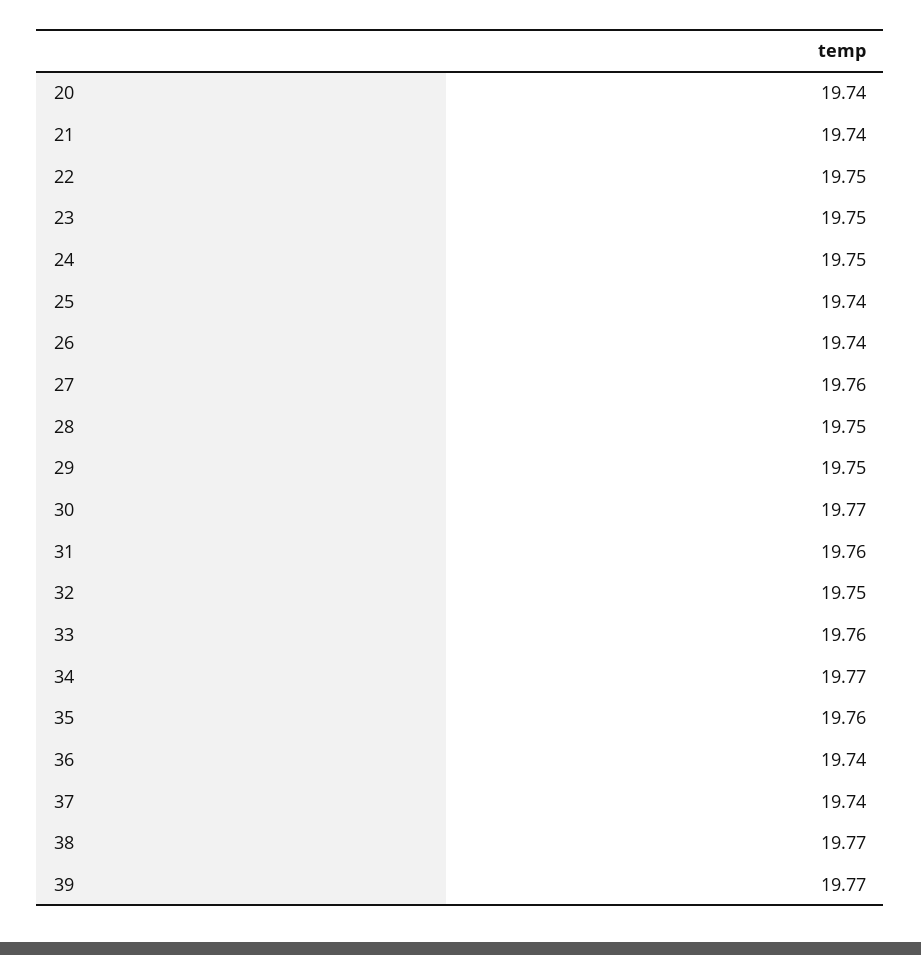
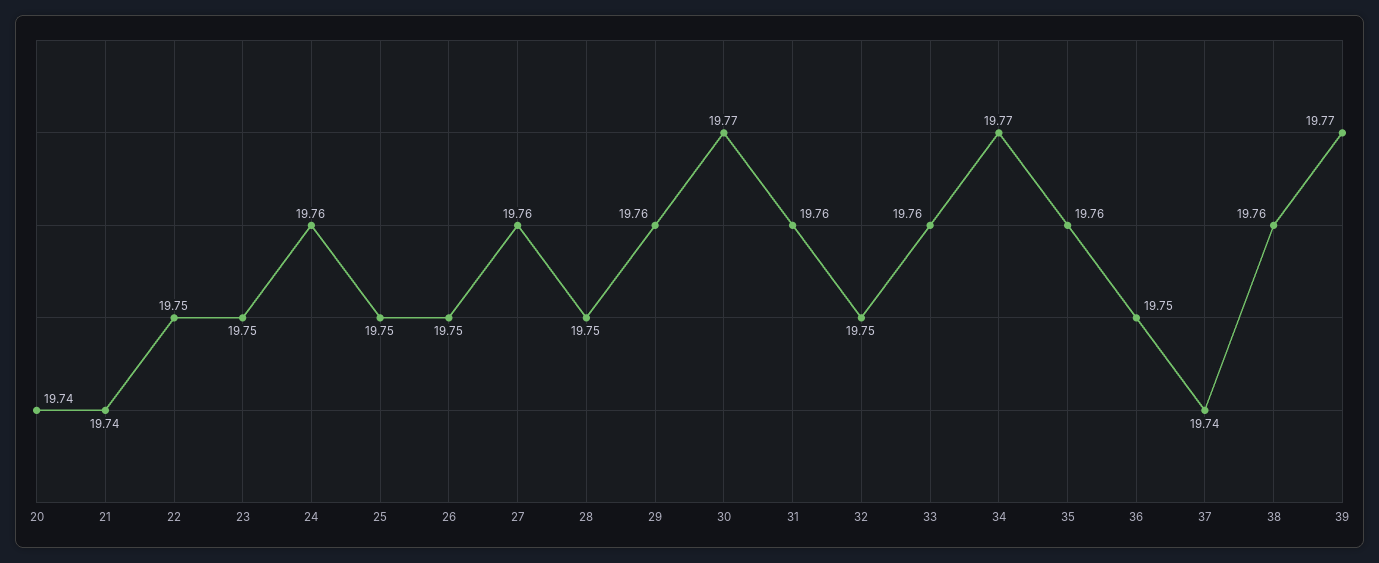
  {
    "20": 19.74,
    "21": 19.74,
    "22": 19.75,
    "23": 19.75,
-   "24": 19.75,
+   "24": 19.76,
-   "25": 19.74,
+   "25": 19.75,
-   "26": 19.74,
+   "26": 19.75,
    "27": 19.76,
    "28": 19.75,
-   "29": 19.75,
+   "29": 19.76,
    "30": 19.77,
    "31": 19.76,
    "32": 19.75,
    "33": 19.76,
    "34": 19.77,
    "35": 19.76,
-   "36": 19.74,
+   "36": 19.75,
    "37": 19.74,
-   "38": 19.77,
+   "38": 19.76,
    "39": 19.77
  }

